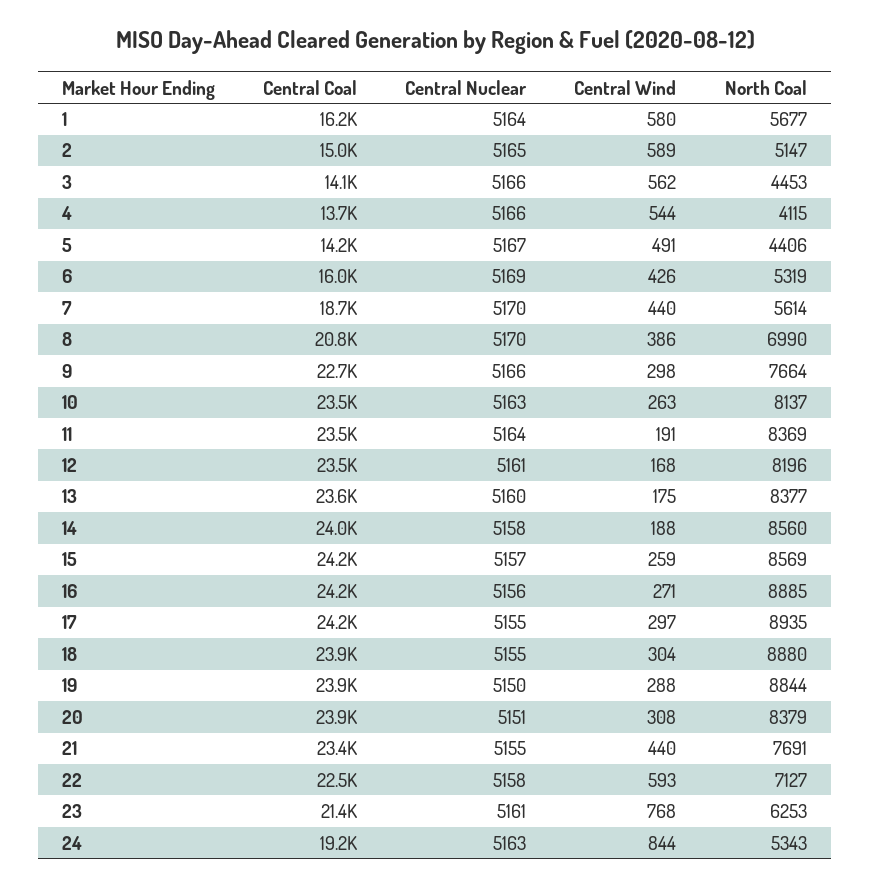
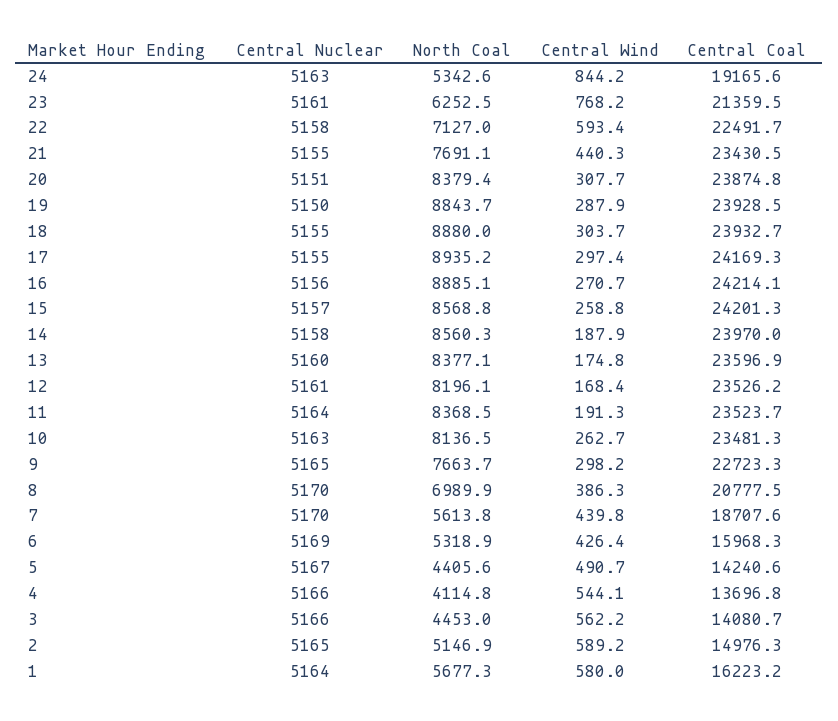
  {
    "Central Coal": {
      "1": 16223.2,
      "2": 14976.3,
      "3": 14080.7,
      "4": 13696.8,
      "5": 14240.6,
      "6": 15968.3,
      "7": 18707.6,
      "8": 20777.5,
      "9": 22723.3,
      "10": 23481.3,
      "11": 23523.7,
      "12": 23526.2,
      "13": 23596.9,
      "14": 23970,
      "15": 24201.3,
      "16": 24214.1,
      "17": 24169.3,
      "18": 23932.7,
      "19": 23928.5,
      "20": 23874.8,
      "21": 23430.5,
      "22": 22491.7,
      "23": 21359.5,
      "24": 19165.6
    },
    "Central Nuclear": {
      "1": 5164,
      "2": 5165,
      "3": 5166,
      "4": 5166,
      "5": 5167,
      "6": 5169,
      "7": 5170,
      "8": 5170,
-     "9": 5166,
+     "9": 5165,
      "10": 5163,
      "11": 5164,
      "12": 5161,
      "13": 5160,
      "14": 5158,
      "15": 5157,
      "16": 5156,
      "17": 5155,
      "18": 5155,
      "19": 5150,
      "20": 5151,
      "21": 5155,
      "22": 5158,
      "23": 5161,
      "24": 5163
    },
    "Central Wind": {
      "1": 580,
      "2": 589.2,
      "3": 562.2,
      "4": 544.1,
      "5": 490.7,
      "6": 426.4,
      "7": 439.8,
      "8": 386.3,
      "9": 298.2,
      "10": 262.7,
      "11": 191.3,
      "12": 168.4,
      "13": 174.8,
      "14": 187.9,
      "15": 258.8,
      "16": 270.7,
      "17": 297.4,
      "18": 303.7,
      "19": 287.9,
      "20": 307.7,
      "21": 440.3,
      "22": 593.4,
      "23": 768.2,
      "24": 844.2
    },
    "North Coal": {
      "1": 5677.3,
      "2": 5146.9,
      "3": 4453,
      "4": 4114.8,
      "5": 4405.6,
      "6": 5318.9,
      "7": 5613.8,
      "8": 6989.9,
      "9": 7663.7,
      "10": 8136.5,
      "11": 8368.5,
      "12": 8196.1,
      "13": 8377.1,
      "14": 8560.3,
      "15": 8568.8,
      "16": 8885.1,
      "17": 8935.2,
      "18": 8880,
      "19": 8843.7,
      "20": 8379.4,
      "21": 7691.1,
      "22": 7127,
      "23": 6252.5,
      "24": 5342.6
    }
  }

